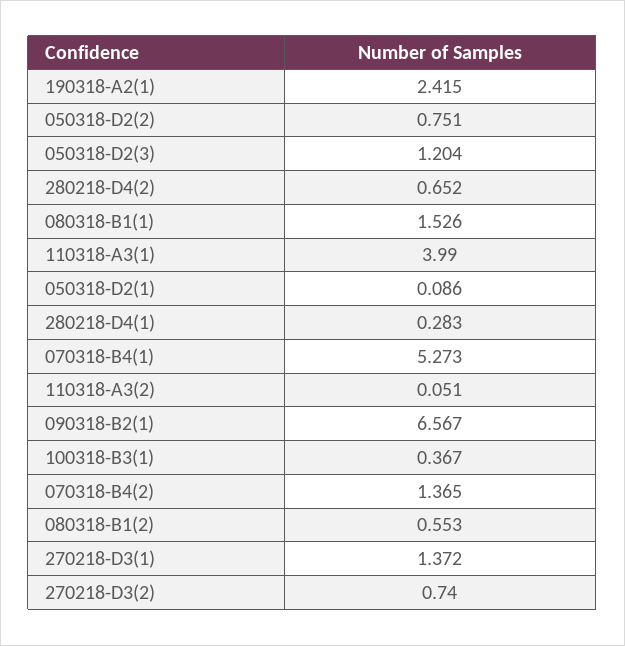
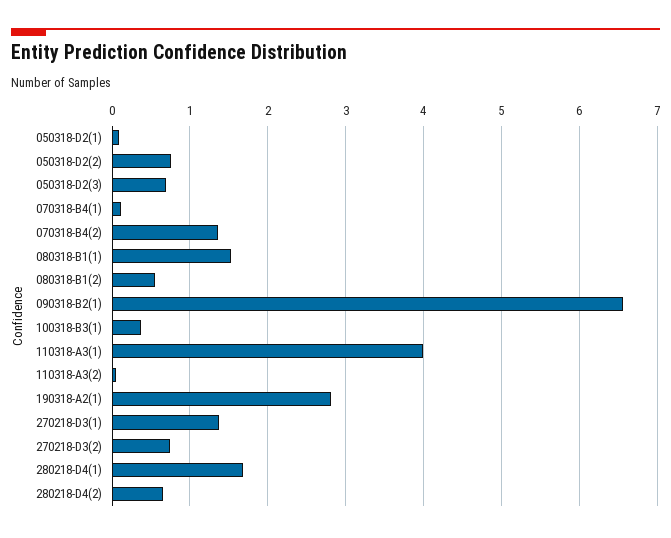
  {
-   "190318-A2(1)": 2.415,
+   "190318-A2(1)": 2.8,
    "050318-D2(2)": 0.751,
-   "050318-D2(3)": 1.204,
+   "050318-D2(3)": 0.7,
    "280218-D4(2)": 0.652,
    "080318-B1(1)": 1.526,
    "110318-A3(1)": 3.99,
    "050318-D2(1)": 0.086,
-   "280218-D4(1)": 0.283,
+   "280218-D4(1)": 1.7,
-   "070318-B4(1)": 5.273,
+   "070318-B4(1)": 0.1,
    "110318-A3(2)": 0.051,
    "090318-B2(1)": 6.567,
    "100318-B3(1)": 0.367,
    "070318-B4(2)": 1.365,
    "080318-B1(2)": 0.553,
    "270218-D3(1)": 1.372,
    "270218-D3(2)": 0.74
  }

